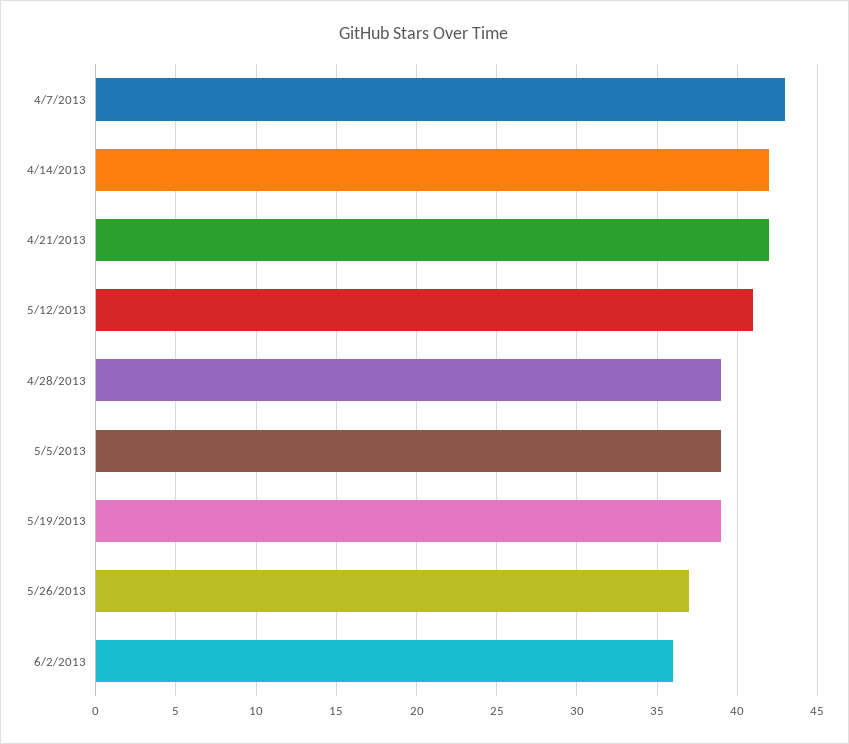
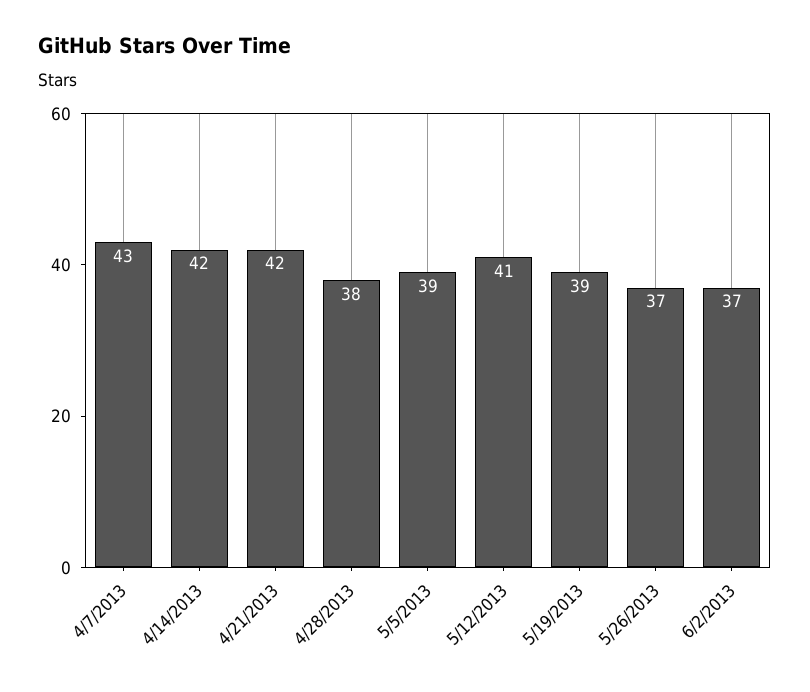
  {
    "4/7/2013": 43,
    "4/14/2013": 42,
    "4/21/2013": 42,
    "5/12/2013": 41,
-   "4/28/2013": 39,
+   "4/28/2013": 38,
    "5/5/2013": 39,
    "5/19/2013": 39,
    "5/26/2013": 37,
-   "6/2/2013": 36
+   "6/2/2013": 37
  }

